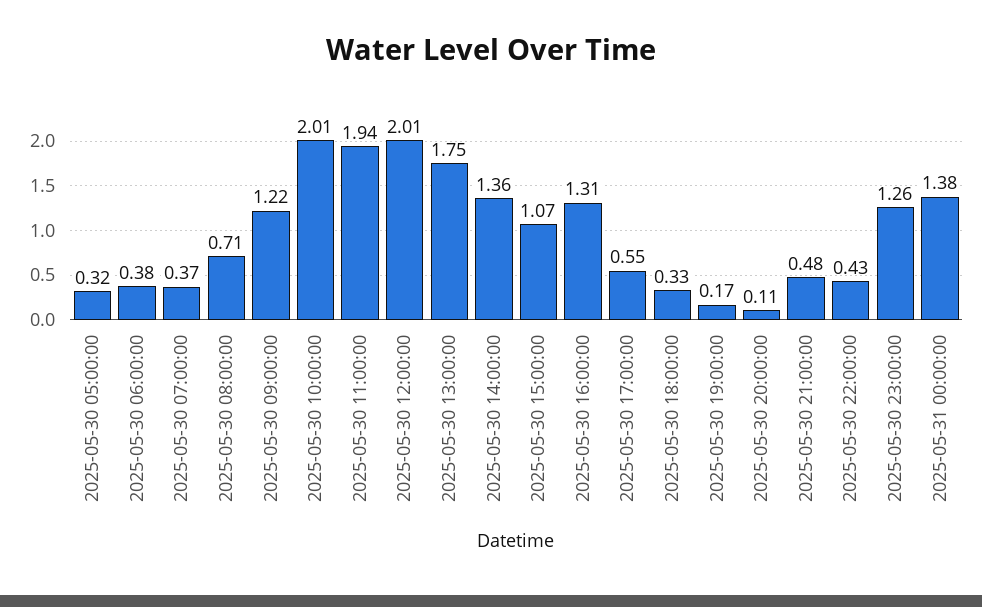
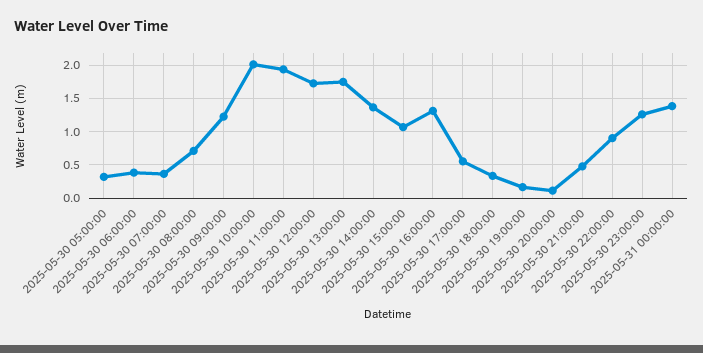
  {
    "2025-05-30 05:00:00": 0.32,
    "2025-05-30 06:00:00": 0.38,
    "2025-05-30 07:00:00": 0.37,
    "2025-05-30 08:00:00": 0.71,
    "2025-05-30 09:00:00": 1.22,
    "2025-05-30 10:00:00": 2.01,
    "2025-05-30 11:00:00": 1.94,
-   "2025-05-30 12:00:00": 2.01,
+   "2025-05-30 12:00:00": 1.7,
    "2025-05-30 13:00:00": 1.75,
    "2025-05-30 14:00:00": 1.36,
    "2025-05-30 15:00:00": 1.07,
    "2025-05-30 16:00:00": 1.31,
    "2025-05-30 17:00:00": 0.55,
    "2025-05-30 18:00:00": 0.33,
    "2025-05-30 19:00:00": 0.17,
    "2025-05-30 20:00:00": 0.11,
    "2025-05-30 21:00:00": 0.48,
-   "2025-05-30 22:00:00": 0.43,
+   "2025-05-30 22:00:00": 0.9,
    "2025-05-30 23:00:00": 1.26,
    "2025-05-31 00:00:00": 1.38
  }

